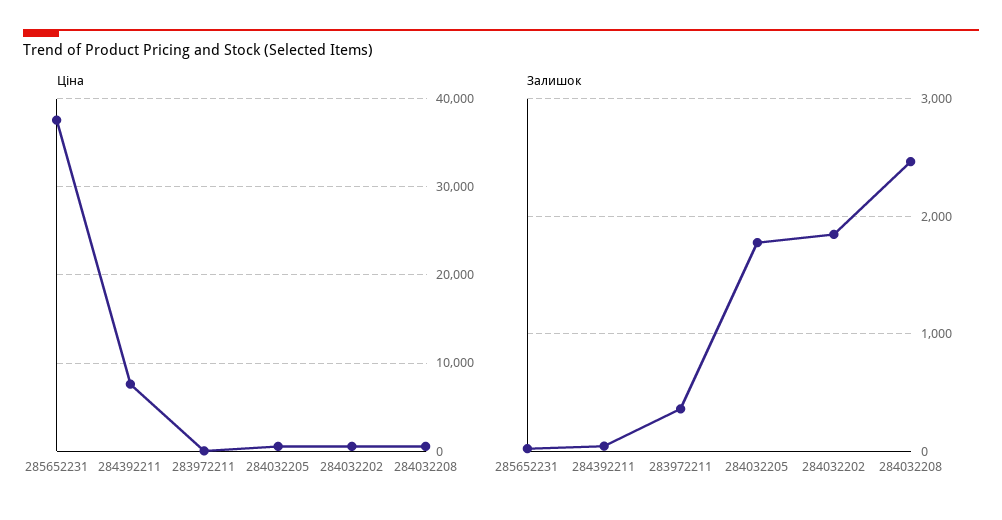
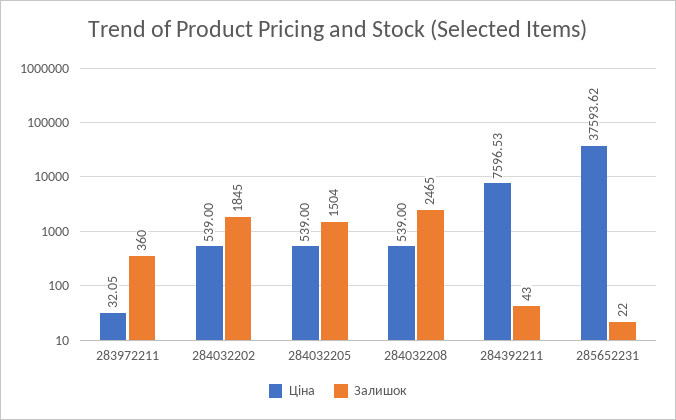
  {
    "Ціна": {
      "285652231": 37593.62,
      "284392211": 7596.53,
      "283972211": 32.05,
      "284032205": 539,
      "284032202": 539,
      "284032208": 539
    },
    "Залишок": {
      "285652231": 22,
      "284392211": 43,
      "283972211": 360,
-     "284032205": 1800,
+     "284032205": 1504,
      "284032202": 1845,
      "284032208": 2465
    }
  }

